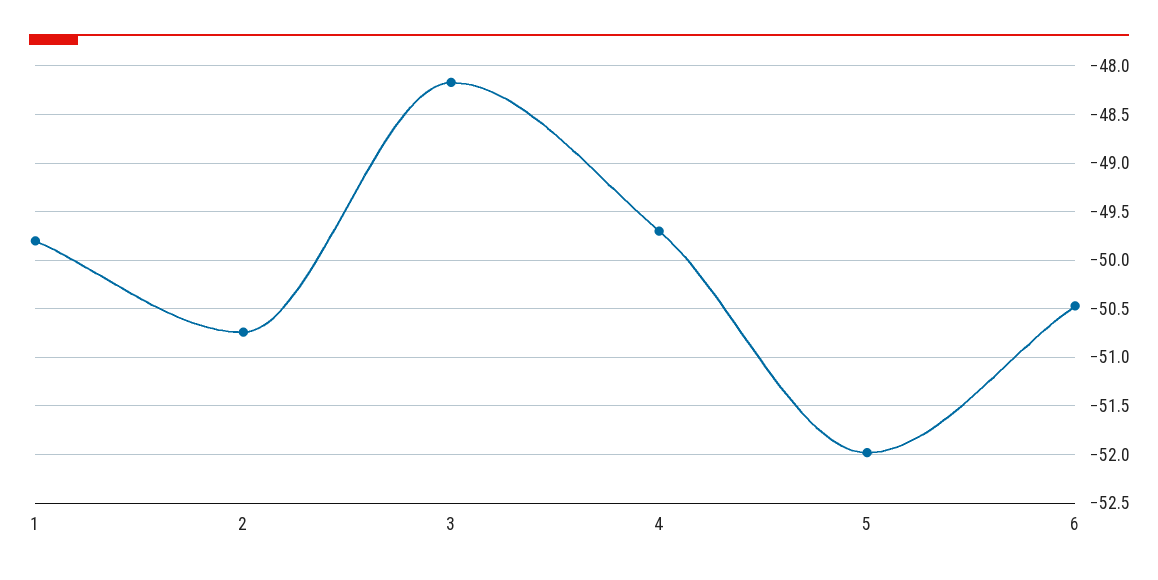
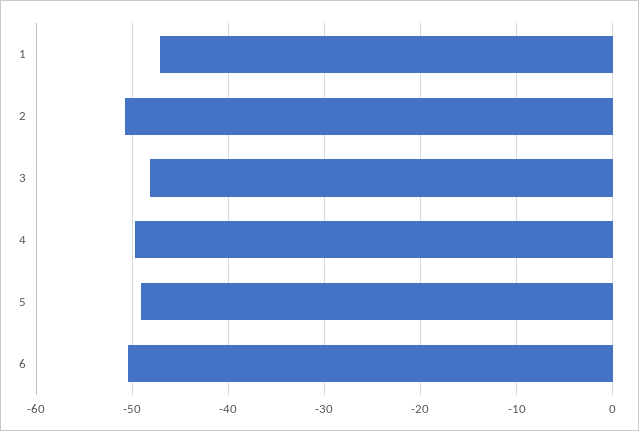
  {
-   "1": -49.8,
+   "1": -47,
    "2": -50.7,
    "3": -48.2,
    "4": -49.7,
-   "5": -52,
+   "5": -49,
    "6": -50.5
  }

